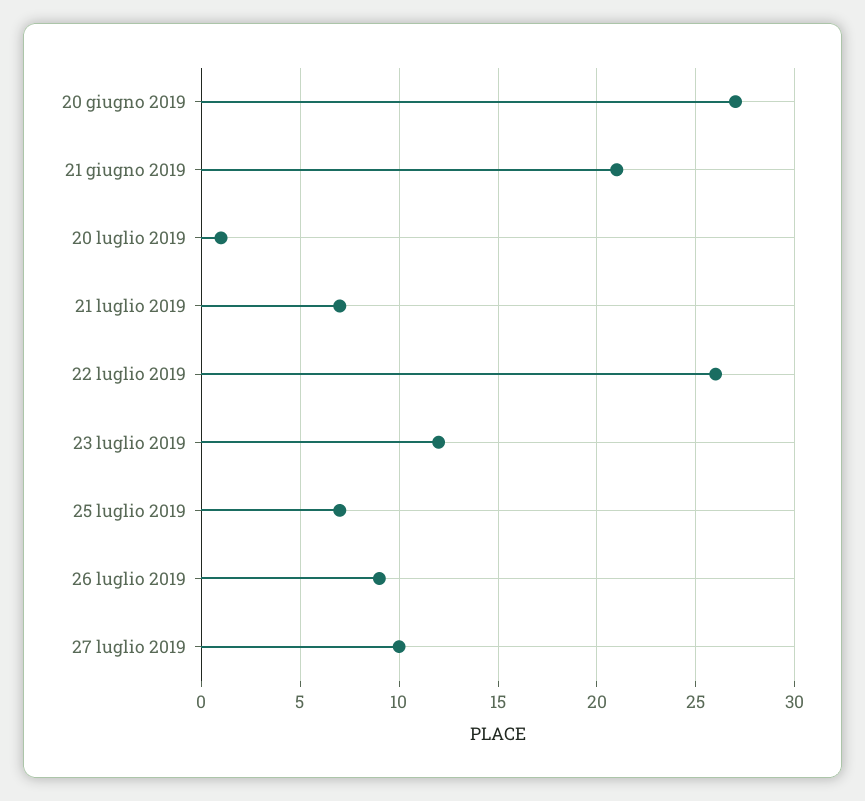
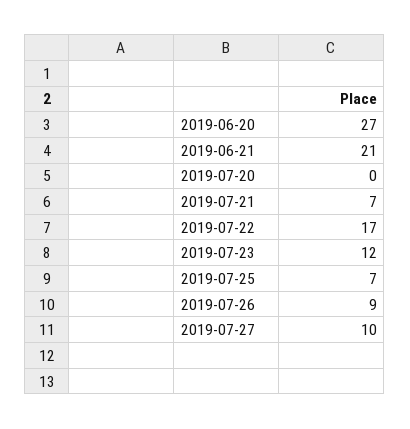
  {
    "20 giugno 2019": 27,
    "21 giugno 2019": 21,
-   "20 luglio 2019": 1,
+   "20 luglio 2019": 0,
    "21 luglio 2019": 7,
-   "22 luglio 2019": 26,
+   "22 luglio 2019": 17,
    "23 luglio 2019": 12,
    "25 luglio 2019": 7,
    "26 luglio 2019": 9,
    "27 luglio 2019": 10
  }

